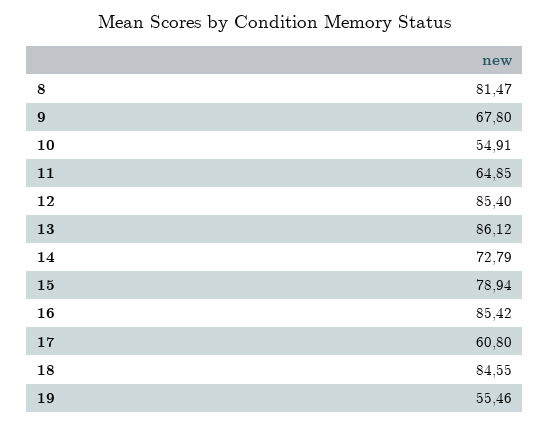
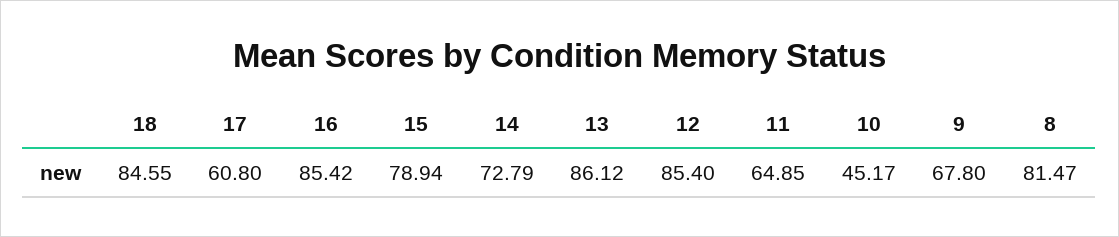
  {
    "8": 81.47,
    "9": 67.8,
-   "10": 54.91,
+   "10": 45.17,
    "11": 64.85,
    "12": 85.4,
    "13": 86.12,
    "14": 72.79,
    "15": 78.94,
    "16": 85.42,
    "17": 60.8,
-   "18": 84.55,
+   "18": 84.55
-   "19": 55.46
  }

